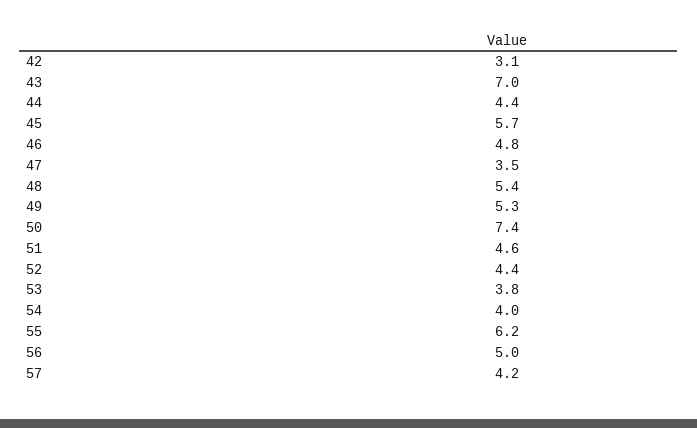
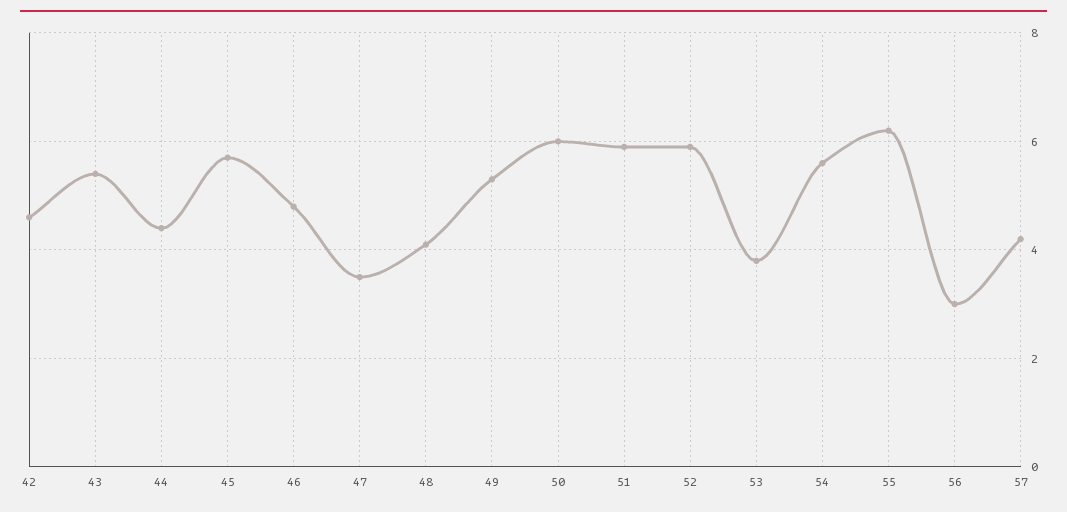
  {
-   "42": 3.1,
+   "42": 4.5,
-   "43": 7,
+   "43": 5.5,
    "44": 4.4,
    "45": 5.7,
    "46": 4.8,
    "47": 3.5,
-   "48": 5.4,
+   "48": 4,
    "49": 5.3,
-   "50": 7.4,
+   "50": 6,
-   "51": 4.6,
+   "51": 6,
-   "52": 4.4,
+   "52": 6,
    "53": 3.8,
-   "54": 4,
+   "54": 5.5,
    "55": 6.2,
-   "56": 5,
+   "56": 3,
    "57": 4.2
  }

